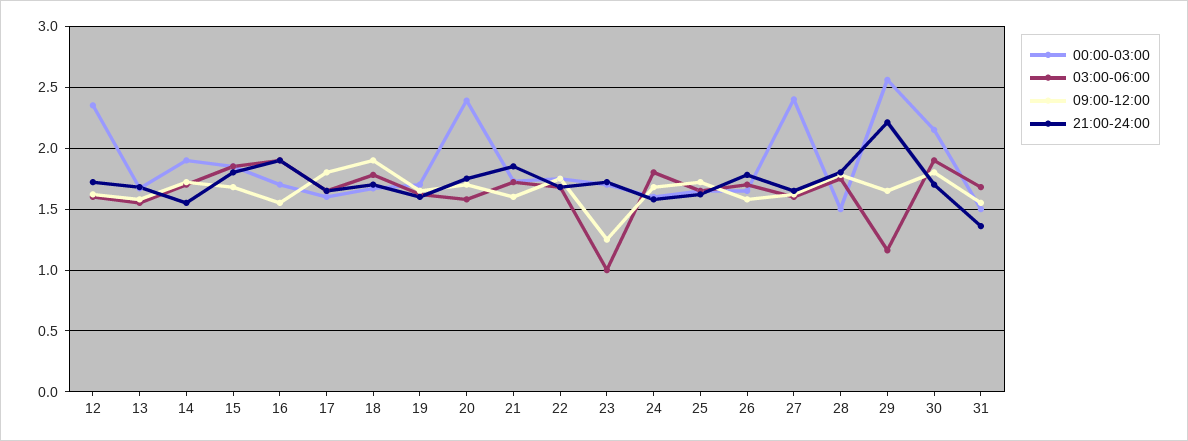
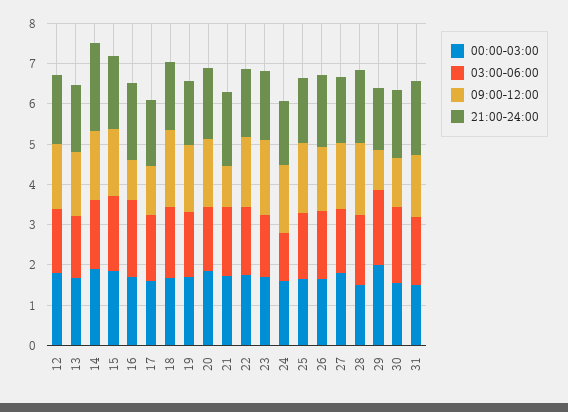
  {
    "00:00-03:00": {
-     "12": 2.35,
+     "12": 1.8,
      "13": 1.65,
      "14": 1.9,
      "15": 1.85,
      "16": 1.7,
      "17": 1.6,
      "18": 1.65,
      "19": 1.7,
-     "20": 2.4,
+     "20": 1.8,
      "21": 1.75,
      "22": 1.75,
      "23": 1.7,
      "24": 1.6,
      "25": 1.65,
      "26": 1.65,
-     "27": 2.4,
+     "27": 1.8,
      "28": 1.5,
-     "29": 2.55,
+     "29": 2,
-     "30": 2.15,
+     "30": 1.6,
      "31": 1.5
    },
    "03:00-06:00": {
      "12": 1.6,
      "13": 1.55,
      "14": 1.7,
      "15": 1.85,
      "16": 1.9,
      "17": 1.65,
      "18": 1.8,
      "19": 1.6,
      "20": 1.6,
      "21": 1.7,
      "22": 1.7,
-     "23": 1,
+     "23": 1.6,
-     "24": 1.8,
+     "24": 1.2,
      "25": 1.65,
      "26": 1.7,
      "27": 1.6,
      "28": 1.75,
-     "29": 1.15,
+     "29": 1.8,
      "30": 1.9,
      "31": 1.7
    },
    "09:00-12:00": {
      "12": 1.6,
      "13": 1.6,
      "14": 1.7,
      "15": 1.7,
-     "16": 1.55,
+     "16": 1,
-     "17": 1.8,
+     "17": 1.2,
      "18": 1.9,
      "19": 1.65,
      "20": 1.7,
-     "21": 1.6,
+     "21": 1,
      "22": 1.75,
-     "23": 1.25,
+     "23": 1.8,
      "24": 1.7,
      "25": 1.7,
      "26": 1.6,
      "27": 1.6,
      "28": 1.8,
-     "29": 1.65,
+     "29": 1,
-     "30": 1.8,
+     "30": 1.2,
      "31": 1.55
    },
    "21:00-24:00": {
      "12": 1.7,
      "13": 1.7,
-     "14": 1.55,
+     "14": 2.2,
      "15": 1.8,
      "16": 1.9,
      "17": 1.65,
      "18": 1.7,
      "19": 1.6,
      "20": 1.75,
      "21": 1.85,
      "22": 1.7,
      "23": 1.7,
      "24": 1.6,
      "25": 1.6,
      "26": 1.8,
      "27": 1.65,
      "28": 1.8,
-     "29": 2.2,
+     "29": 1.6,
      "30": 1.7,
-     "31": 1.35
+     "31": 1.8
    }
  }

